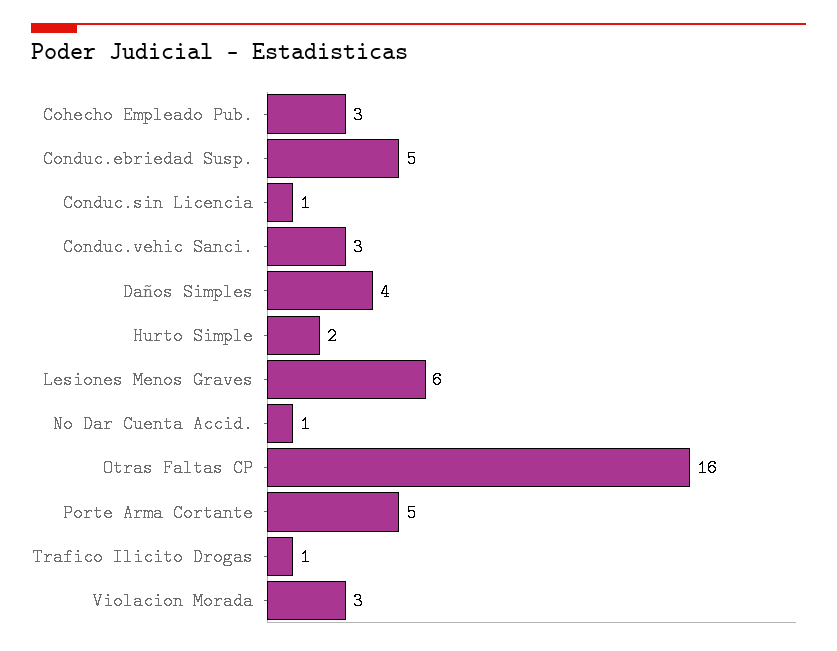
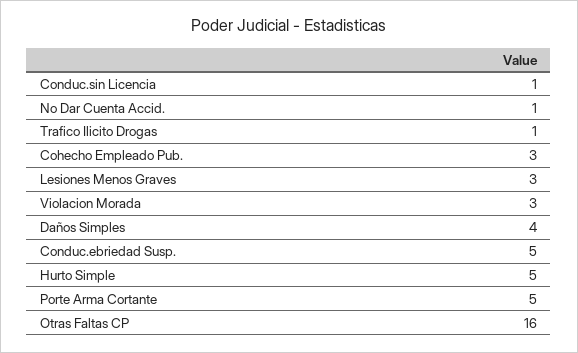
  {
    "Cohecho Empleado Pub.": 3,
    "Conduc.ebriedad Susp.": 5,
    "Conduc.sin Licencia": 1,
-   "Conduc.vehic Sanci.": 3,
    "Daños Simples": 4,
-   "Hurto Simple": 2,
+   "Hurto Simple": 5,
-   "Lesiones Menos Graves": 6,
+   "Lesiones Menos Graves": 3,
    "No Dar Cuenta Accid.": 1,
    "Otras Faltas CP": 16,
    "Porte Arma Cortante": 5,
    "Trafico Ilicito Drogas": 1,
    "Violacion Morada": 3
  }

